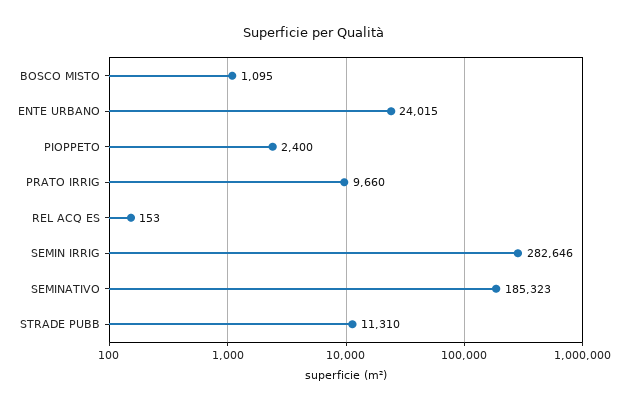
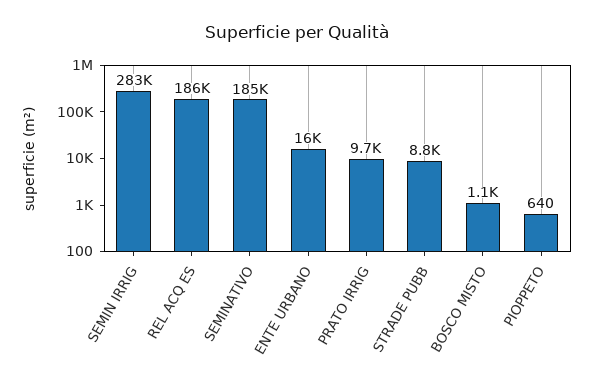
  {
    "BOSCO MISTO": 1095,
-   "ENTE URBANO": 24015,
+   "ENTE URBANO": 16000,
-   "PIOPPETO": 2400,
+   "PIOPPETO": 640,
    "PRATO IRRIG": 9660,
-   "REL ACQ ES": 153,
+   "REL ACQ ES": 186000,
    "SEMIN IRRIG": 282646,
    "SEMINATIVO": 185323,
-   "STRADE PUBB": 11310
+   "STRADE PUBB": 8800
  }

